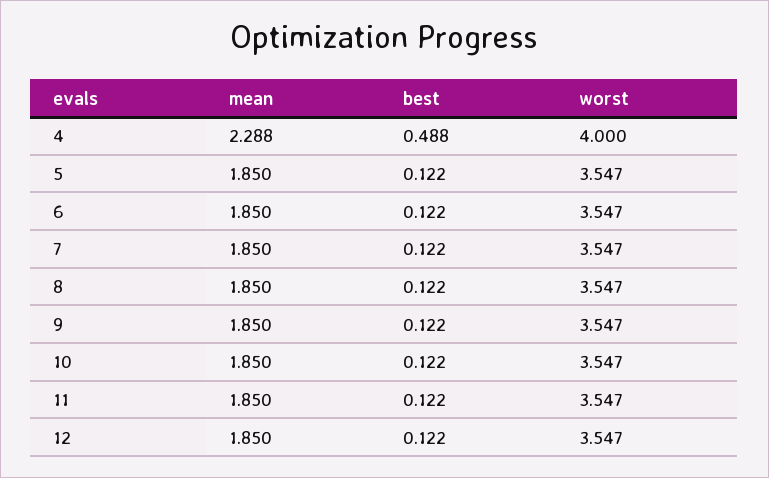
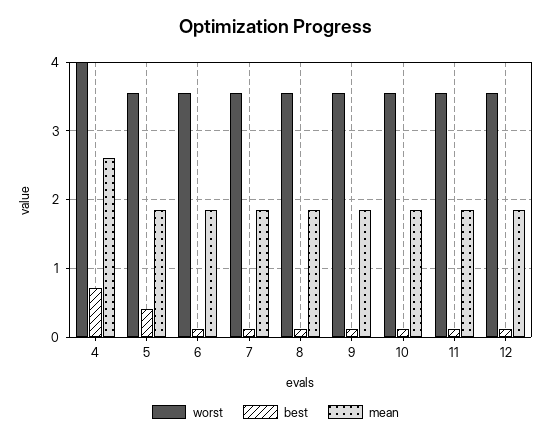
  {
    "mean": {
-     "4": 2.288,
+     "4": 2.6,
      "5": 1.85,
      "6": 1.85,
      "7": 1.85,
      "8": 1.85,
      "9": 1.85,
      "10": 1.85,
      "11": 1.85,
      "12": 1.85
    },
    "best": {
-     "4": 0.488,
+     "4": 0.7,
-     "5": 0.122,
+     "5": 0.4,
      "6": 0.122,
      "7": 0.122,
      "8": 0.122,
      "9": 0.122,
      "10": 0.122,
      "11": 0.122,
      "12": 0.122
    },
    "worst": {
      "4": 4,
      "5": 3.547,
      "6": 3.547,
      "7": 3.547,
      "8": 3.547,
      "9": 3.547,
      "10": 3.547,
      "11": 3.547,
      "12": 3.547
    }
  }

